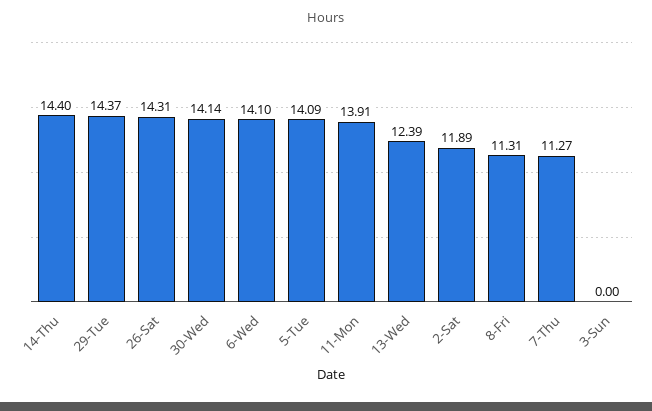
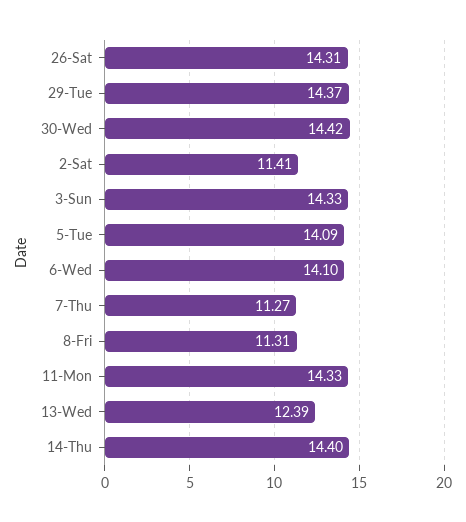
  {
    "14-Thu": 14.4,
    "29-Tue": 14.37,
    "26-Sat": 14.31,
-   "30-Wed": 14.14,
+   "30-Wed": 14.42,
    "6-Wed": 14.1,
    "5-Tue": 14.09,
-   "11-Mon": 13.91,
+   "11-Mon": 14.33,
    "13-Wed": 12.39,
-   "2-Sat": 11.89,
+   "2-Sat": 11.41,
    "8-Fri": 11.31,
    "7-Thu": 11.27,
-   "3-Sun": 0
+   "3-Sun": 14.33
  }

